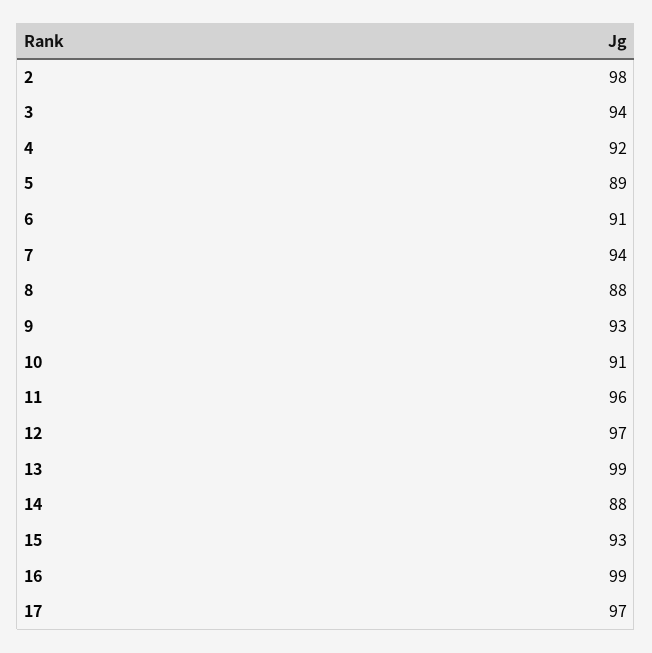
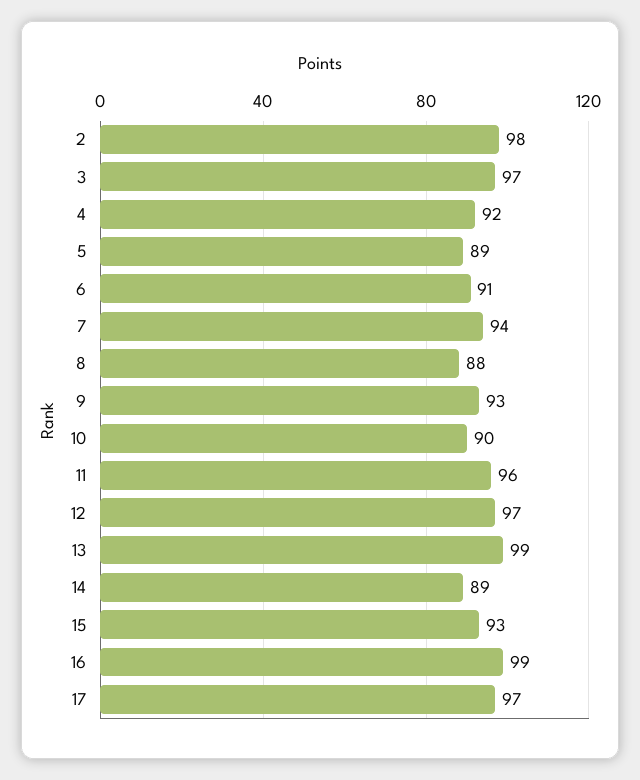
  {
    "2": 98,
-   "3": 94,
+   "3": 97,
    "4": 92,
    "5": 89,
    "6": 91,
    "7": 94,
    "8": 88,
    "9": 93,
-   "10": 91,
+   "10": 90,
    "11": 96,
    "12": 97,
    "13": 99,
-   "14": 88,
+   "14": 89,
    "15": 93,
    "16": 99,
    "17": 97
  }

